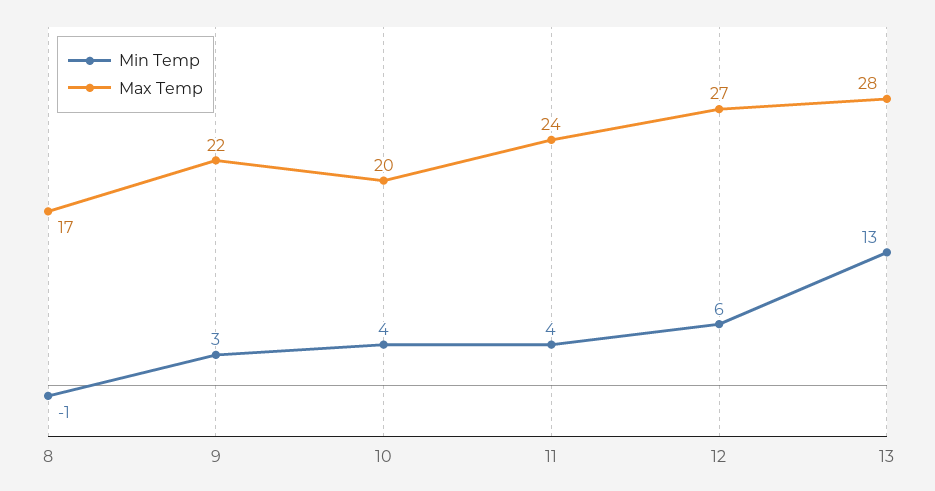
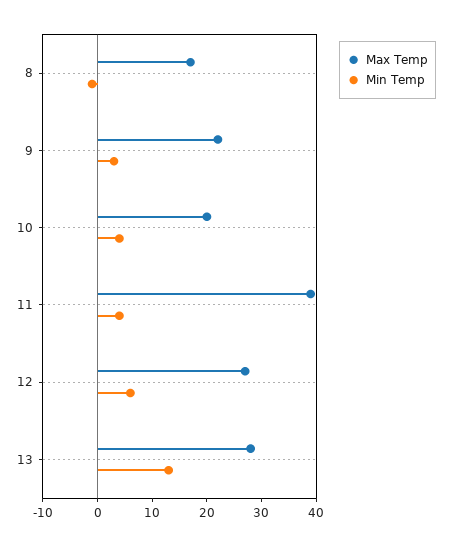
  {
    "Min Temp": {
      "8": -1,
      "9": 3,
      "10": 4,
      "11": 4,
      "12": 6,
      "13": 13
    },
    "Max Temp": {
      "8": 17,
      "9": 22,
      "10": 20,
-     "11": 24,
+     "11": 40,
      "12": 27,
      "13": 28
    }
  }

